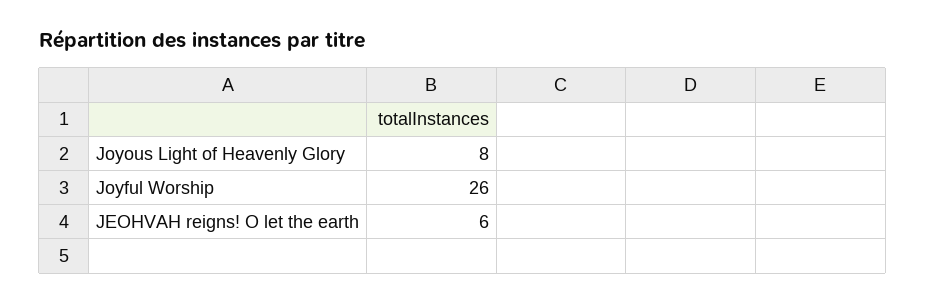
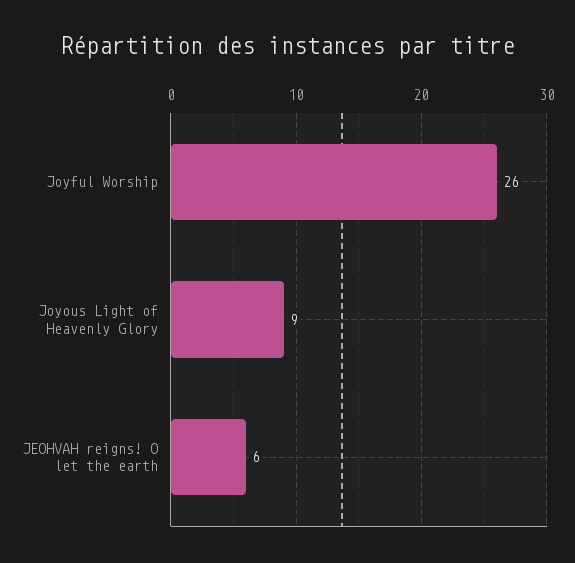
  {
-   "Joyous Light of Heavenly Glory": 8,
+   "Joyous Light of Heavenly Glory": 9,
    "Joyful Worship": 26,
    "JEOHVAH reigns! O let the earth": 6
  }

